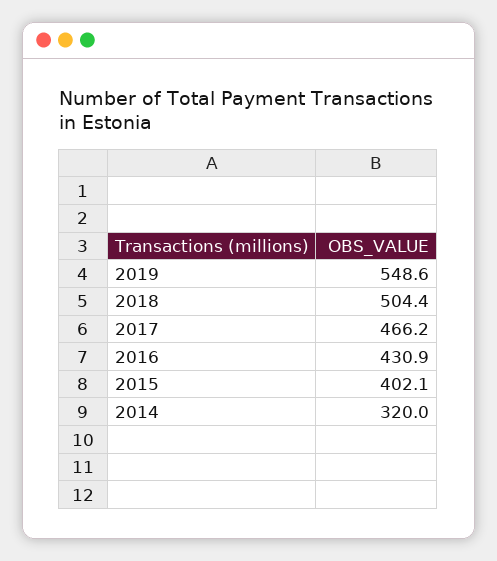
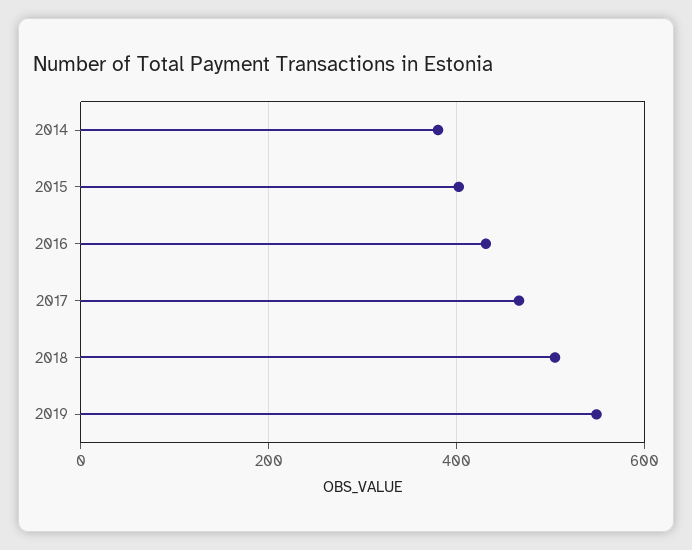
  {
    "2019": 548.6,
    "2018": 504.4,
    "2017": 466.2,
    "2016": 430.9,
    "2015": 402.1,
-   "2014": 320
+   "2014": 380
  }

